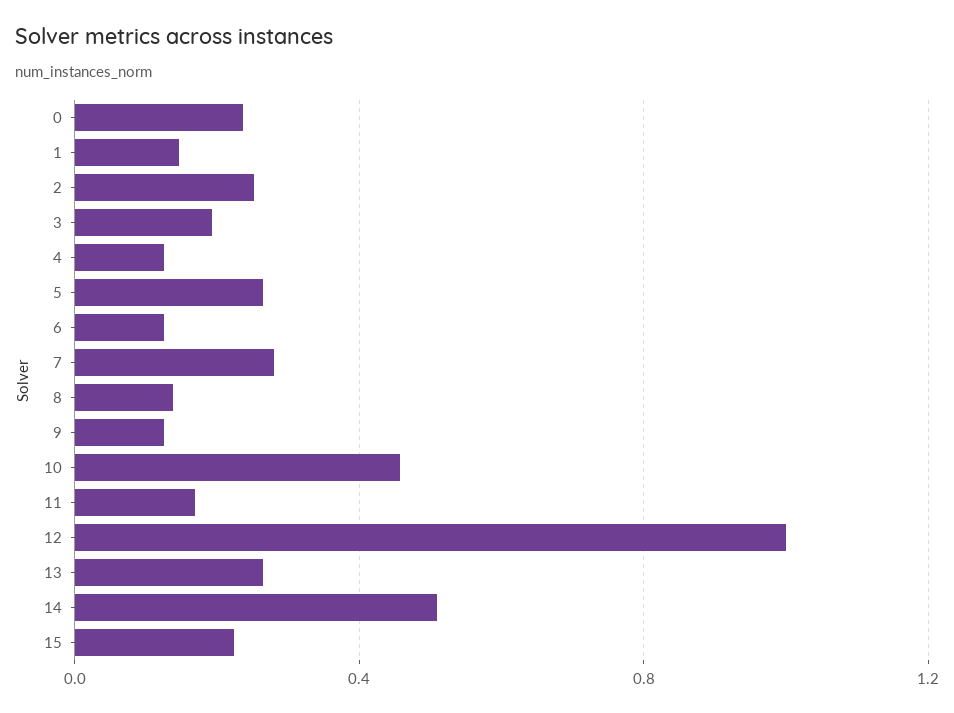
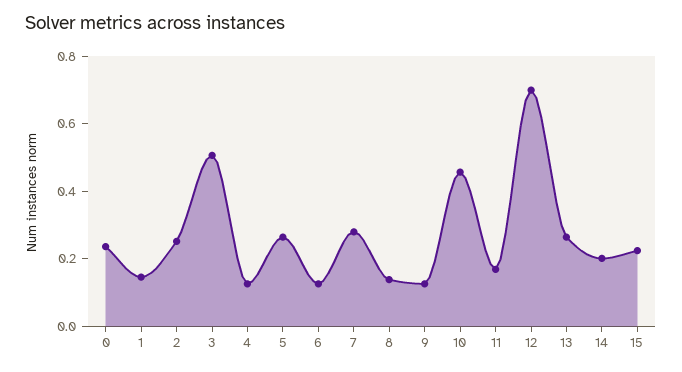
  {
    "0": 0.25,
    "1": 0.15,
    "2": 0.25,
-   "3": 0.2,
+   "3": 0.5,
    "4": 0.15,
    "5": 0.25,
    "6": 0.15,
    "7": 0.3,
    "8": 0.15,
    "9": 0.15,
    "10": 0.45,
    "11": 0.15,
-   "12": 1,
+   "12": 0.7,
    "13": 0.25,
-   "14": 0.5,
+   "14": 0.2,
    "15": 0.2
  }

